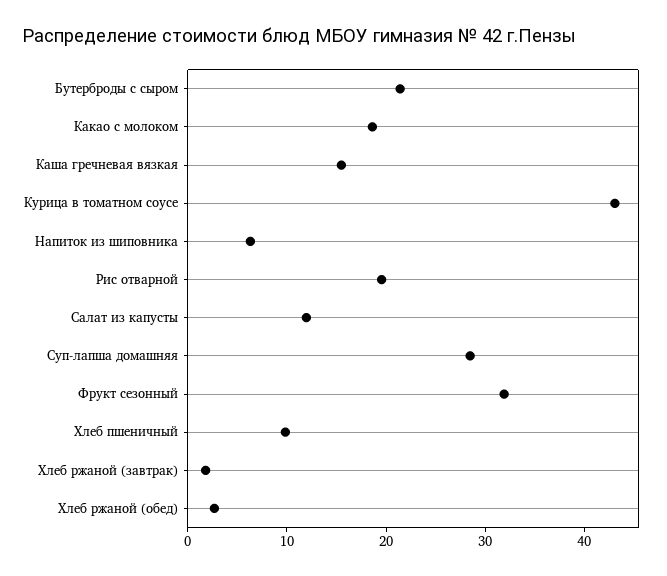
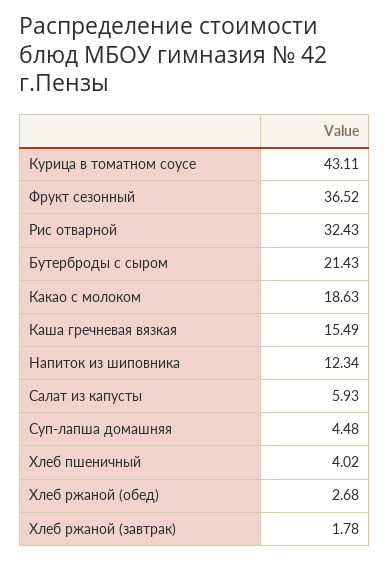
  {
    "Бутерброды с сыром": 21.43,
    "Какао с молоком": 18.63,
    "Каша гречневая вязкая": 15.49,
    "Курица в томатном соусе": 43.11,
-   "Напиток из шиповника": 6,
+   "Напиток из шиповника": 12.34,
-   "Рис отварной": 20,
+   "Рис отварной": 32.43,
-   "Салат из капусты": 12,
+   "Салат из капусты": 5.93,
-   "Суп-лапша домашняя": 28,
+   "Суп-лапша домашняя": 4.48,
-   "Фрукт сезонный": 32,
+   "Фрукт сезонный": 36.52,
-   "Хлеб пшеничный": 10,
+   "Хлеб пшеничный": 4.02,
    "Хлеб ржаной (завтрак)": 1.78,
    "Хлеб ржаной (обед)": 2.68
  }

